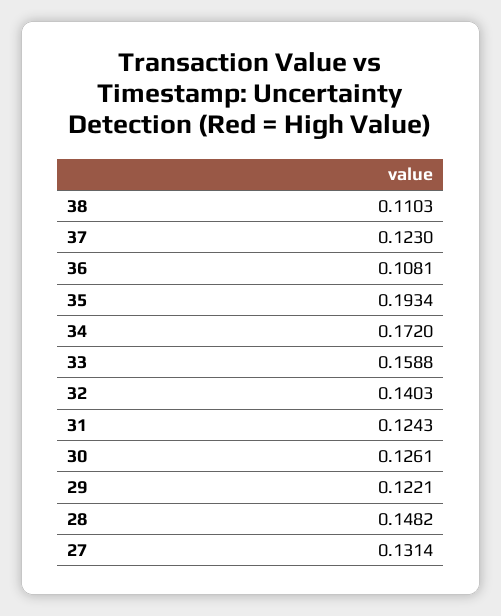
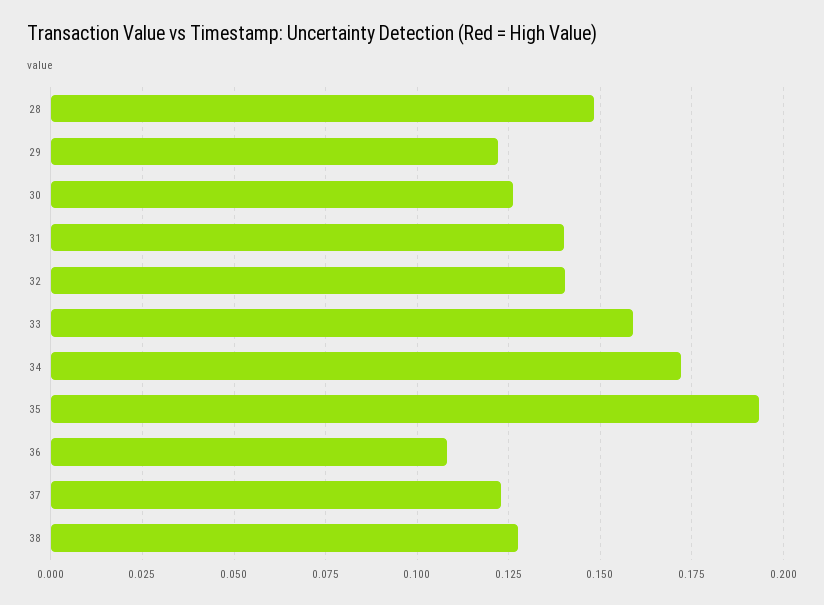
  {
-   "38": 0.1103,
+   "38": 0.1275,
    "37": 0.123,
    "36": 0.1081,
    "35": 0.1934,
    "34": 0.172,
    "33": 0.1588,
    "32": 0.1403,
-   "31": 0.1243,
+   "31": 0.14,
    "30": 0.1261,
    "29": 0.1221,
-   "28": 0.1482,
+   "28": 0.1482
-   "27": 0.1314
  }

